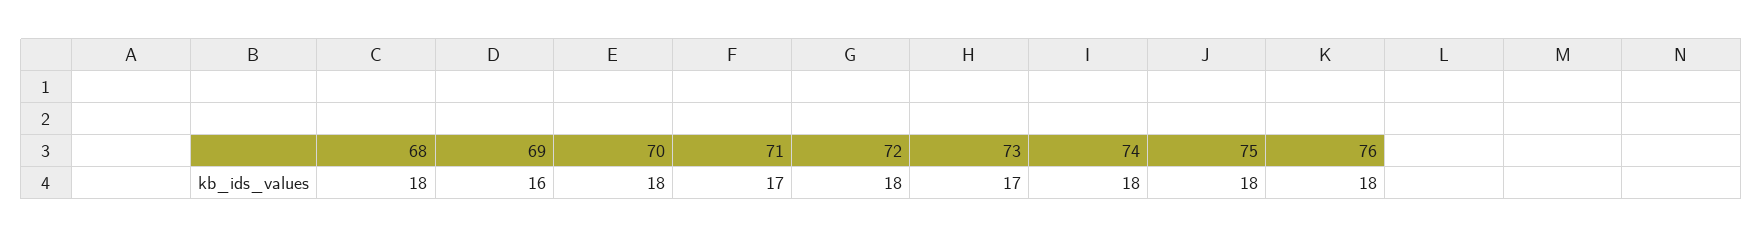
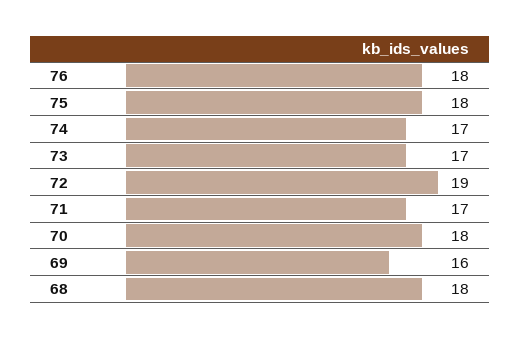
  {
    "68": 18,
    "69": 16,
    "70": 18,
    "71": 17,
-   "72": 18,
+   "72": 19,
    "73": 17,
-   "74": 18,
+   "74": 17,
    "75": 18,
    "76": 18
  }

